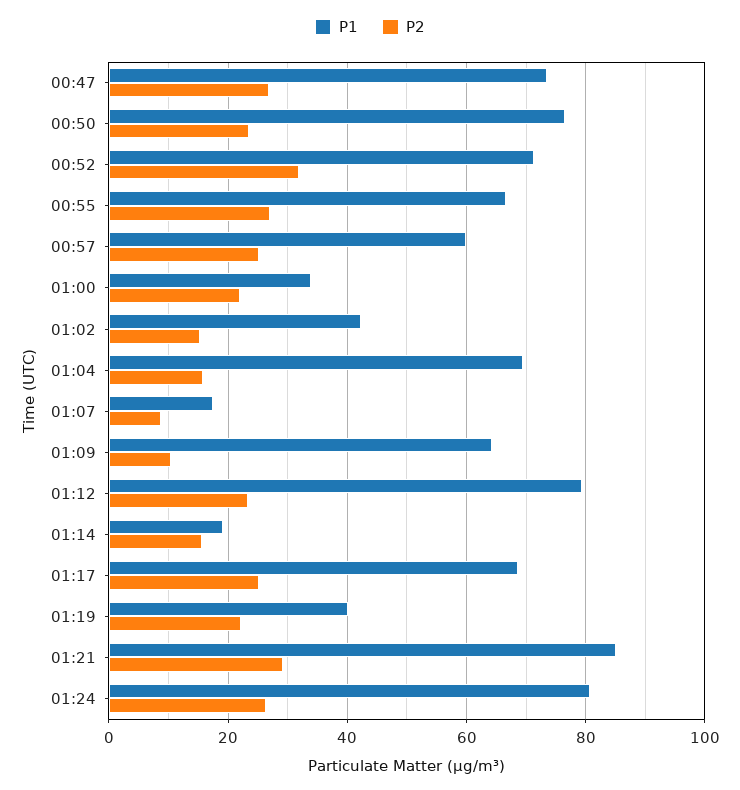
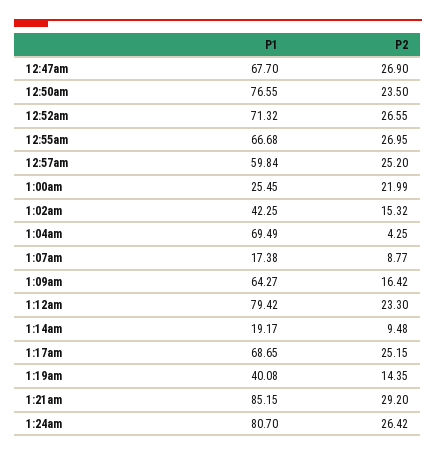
  {
    "P1": {
-     "00:47": 74,
+     "00:47": 67.7,
      "00:50": 76.55,
      "00:52": 71.32,
      "00:55": 66.68,
      "00:57": 59.84,
-     "01:00": 34,
+     "01:00": 25.45,
      "01:02": 42.25,
      "01:04": 69.49,
      "01:07": 17.38,
      "01:09": 64.27,
      "01:12": 79.42,
      "01:14": 19.17,
      "01:17": 68.65,
      "01:19": 40.08,
      "01:21": 85.15,
      "01:24": 80.7
    },
    "P2": {
      "00:47": 26.9,
      "00:50": 23.5,
-     "00:52": 32,
+     "00:52": 26.55,
      "00:55": 26.95,
      "00:57": 25.2,
      "01:00": 21.99,
      "01:02": 15.32,
-     "01:04": 16,
+     "01:04": 4.25,
      "01:07": 8.77,
-     "01:09": 10,
+     "01:09": 16.42,
      "01:12": 23.3,
-     "01:14": 16,
+     "01:14": 9.48,
      "01:17": 25.15,
-     "01:19": 22,
+     "01:19": 14.35,
      "01:21": 29.2,
      "01:24": 26.42
    }
  }

